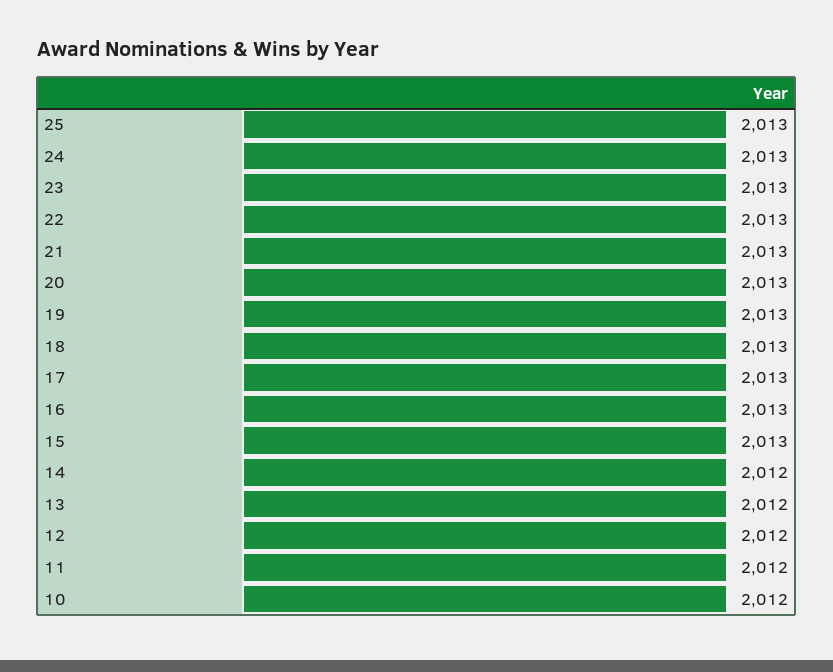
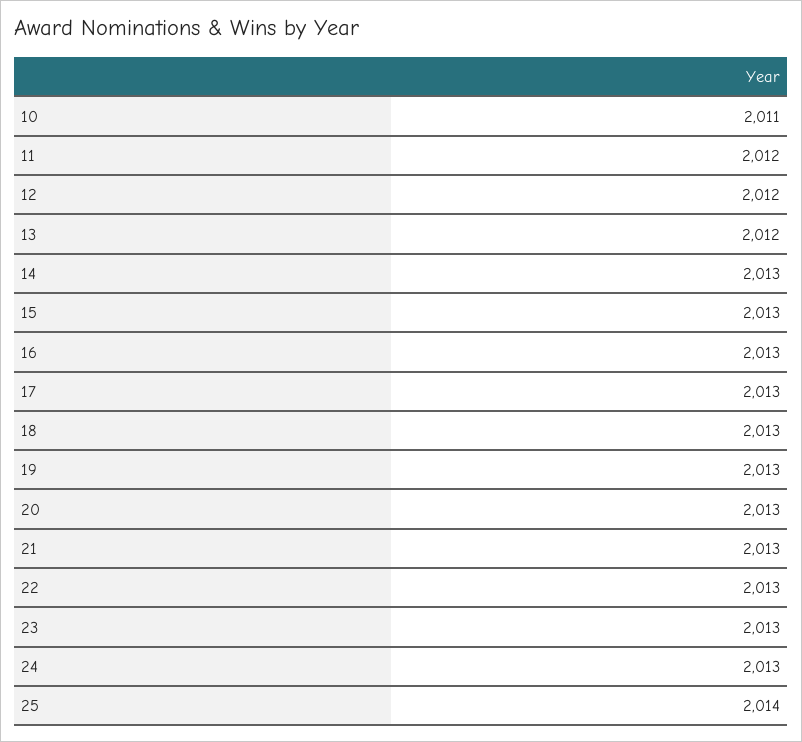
  {
-   "25": 2013,
+   "25": 2014,
    "24": 2013,
    "23": 2013,
    "22": 2013,
    "21": 2013,
    "20": 2013,
    "19": 2013,
    "18": 2013,
    "17": 2013,
    "16": 2013,
    "15": 2013,
-   "14": 2012,
+   "14": 2013,
    "13": 2012,
    "12": 2012,
    "11": 2012,
-   "10": 2012
+   "10": 2011
  }

